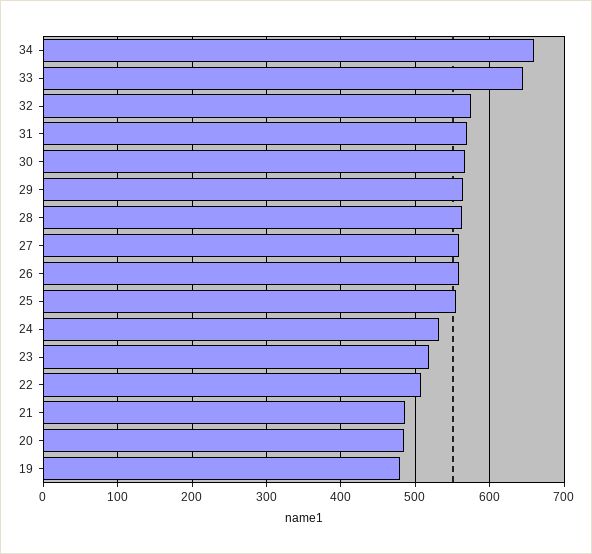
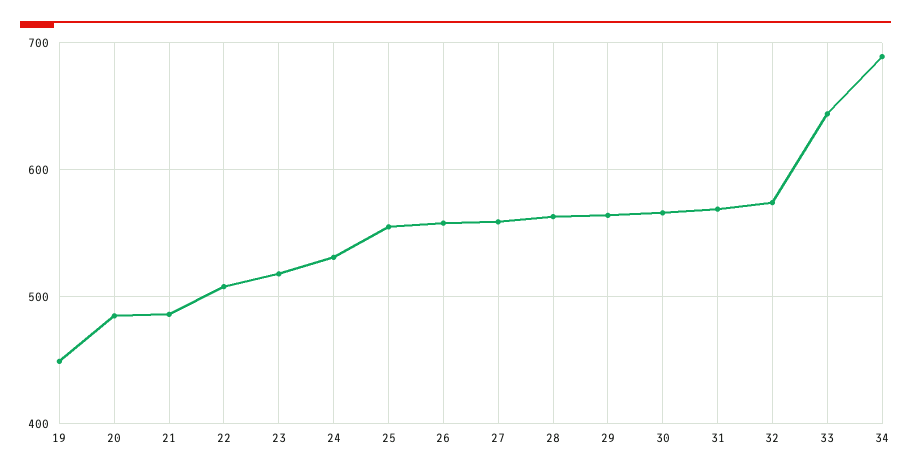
  {
-   "34": 660,
+   "34": 690,
    "33": 640,
    "32": 570,
    "31": 570,
    "30": 570,
    "29": 560,
    "28": 560,
    "27": 560,
    "26": 560,
    "25": 560,
    "24": 530,
    "23": 520,
    "22": 510,
    "21": 490,
    "20": 490,
-   "19": 480
+   "19": 450
  }

